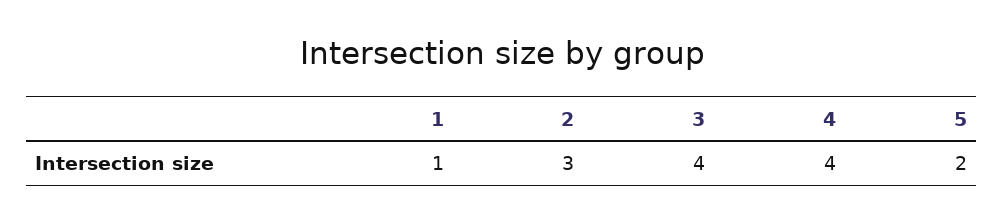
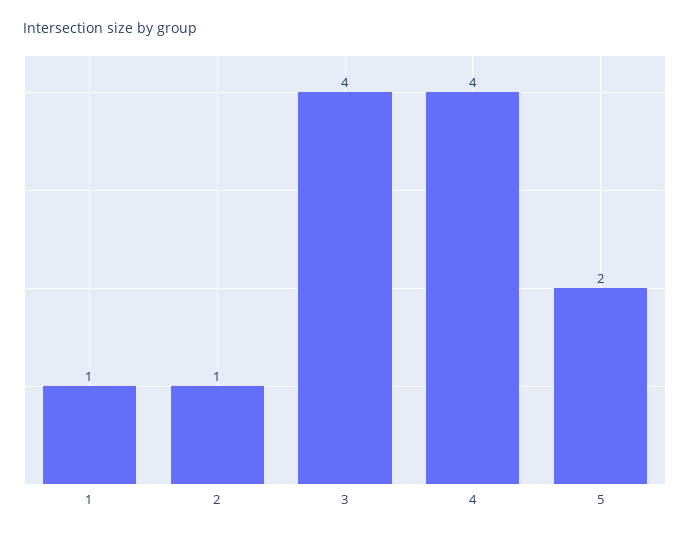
  {
    "1": 1,
-   "2": 3,
+   "2": 1,
    "3": 4,
    "4": 4,
    "5": 2
  }

